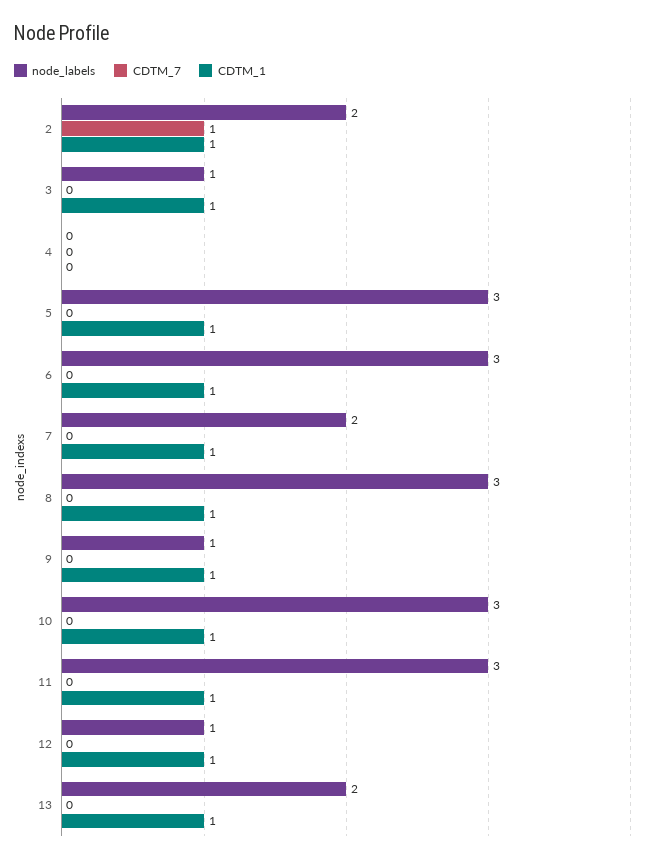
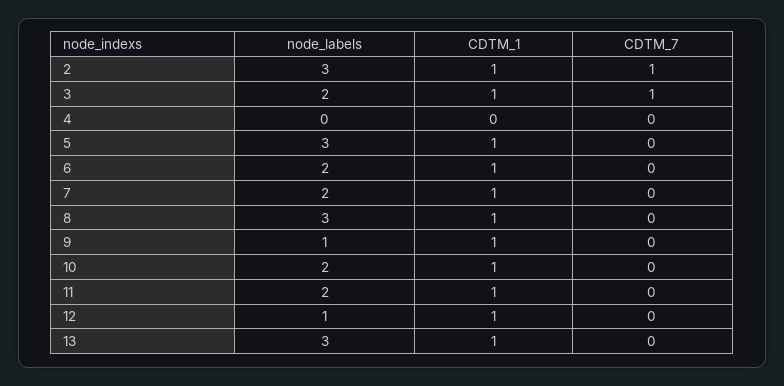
  {
    "node_labels": {
-     "2": 2,
+     "2": 3,
-     "3": 1,
+     "3": 2,
      "4": 0,
      "5": 3,
-     "6": 3,
+     "6": 2,
      "7": 2,
      "8": 3,
      "9": 1,
-     "10": 3,
+     "10": 2,
-     "11": 3,
+     "11": 2,
      "12": 1,
-     "13": 2
+     "13": 3
    },
    "CDTM_7": {
      "2": 1,
-     "3": 0,
+     "3": 1,
      "4": 0,
      "5": 0,
      "6": 0,
      "7": 0,
      "8": 0,
      "9": 0,
      "10": 0,
      "11": 0,
      "12": 0,
      "13": 0
    },
    "CDTM_1": {
      "2": 1,
      "3": 1,
      "4": 0,
      "5": 1,
      "6": 1,
      "7": 1,
      "8": 1,
      "9": 1,
      "10": 1,
      "11": 1,
      "12": 1,
      "13": 1
    }
  }

